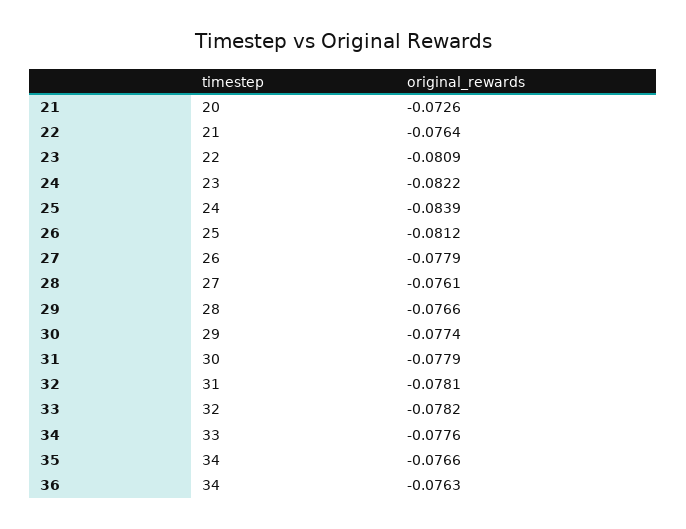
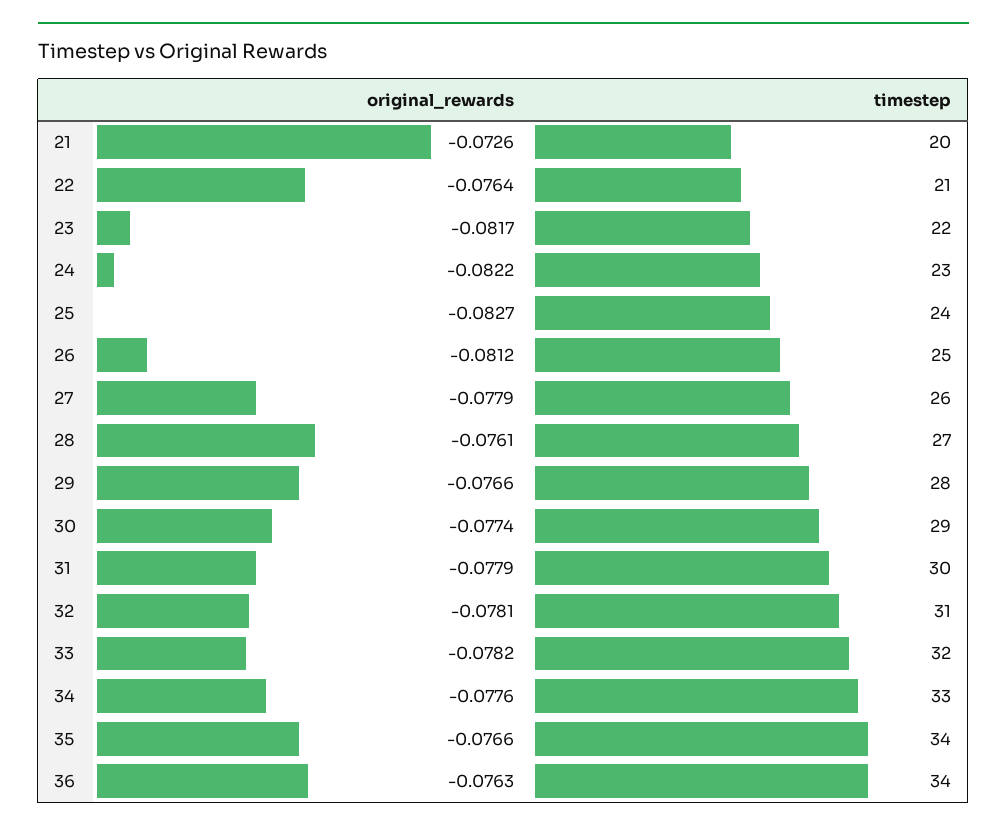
  {
    "timestep": {
      "21": 20,
      "22": 21,
      "23": 22,
      "24": 23,
      "25": 24,
      "26": 25,
      "27": 26,
      "28": 27,
      "29": 28,
      "30": 29,
      "31": 30,
      "32": 31,
      "33": 32,
      "34": 33,
      "35": 34,
      "36": 34
    },
    "original_rewards": {
      "21": -0.0726,
      "22": -0.0764,
-     "23": -0.0809,
+     "23": -0.0817,
      "24": -0.0822,
-     "25": -0.0839,
+     "25": -0.0827,
      "26": -0.0812,
      "27": -0.0779,
      "28": -0.0761,
      "29": -0.0766,
      "30": -0.0774,
      "31": -0.0779,
      "32": -0.0781,
      "33": -0.0782,
      "34": -0.0776,
      "35": -0.0766,
      "36": -0.0763
    }
  }

